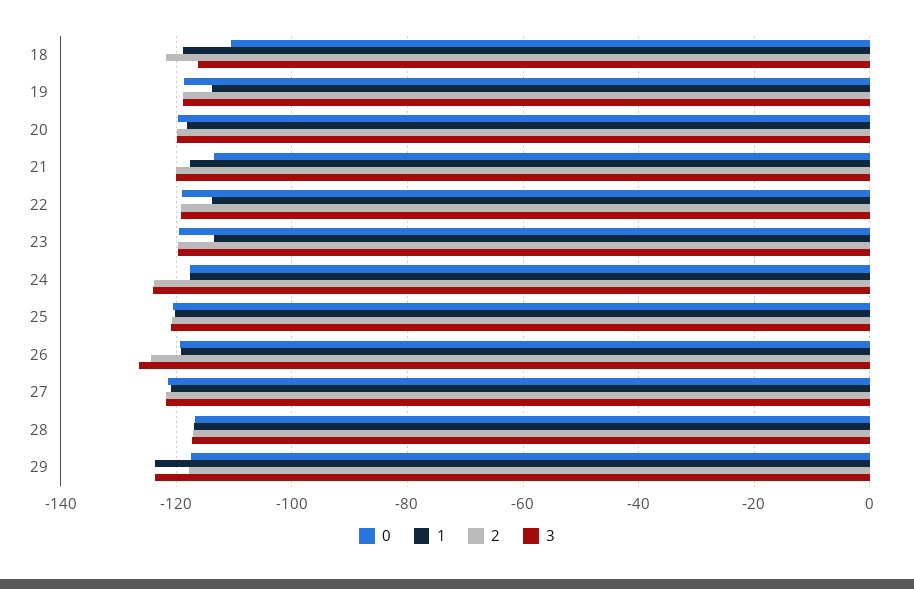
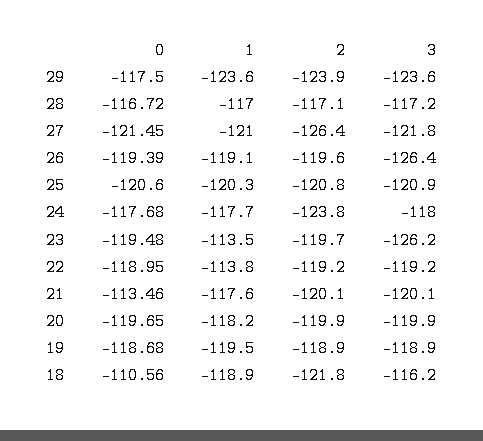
  {
    "0": {
      "18": -110.56,
      "19": -118.68,
      "20": -119.65,
      "21": -113.46,
      "22": -118.95,
      "23": -119.48,
      "24": -117.68,
      "25": -120.6,
      "26": -119.39,
      "27": -121.45,
      "28": -116.72,
      "29": -117.5
    },
    "1": {
      "18": -118.9,
-     "19": -114,
+     "19": -119.5,
      "20": -118.2,
      "21": -117.6,
      "22": -113.8,
      "23": -113.5,
      "24": -117.7,
      "25": -120.3,
      "26": -119.1,
      "27": -121,
      "28": -117,
      "29": -123.6
    },
    "2": {
      "18": -121.8,
      "19": -118.9,
      "20": -119.9,
      "21": -120.1,
      "22": -119.2,
      "23": -119.7,
      "24": -123.8,
      "25": -120.8,
-     "26": -124,
+     "26": -119.6,
-     "27": -122,
+     "27": -126.4,
      "28": -117.1,
-     "29": -118
+     "29": -123.9
    },
    "3": {
      "18": -116.2,
      "19": -118.9,
      "20": -119.9,
      "21": -120.1,
      "22": -119.2,
-     "23": -120,
+     "23": -126.2,
-     "24": -124,
+     "24": -118,
      "25": -120.9,
      "26": -126.4,
      "27": -121.8,
      "28": -117.2,
      "29": -123.6
    }
  }

